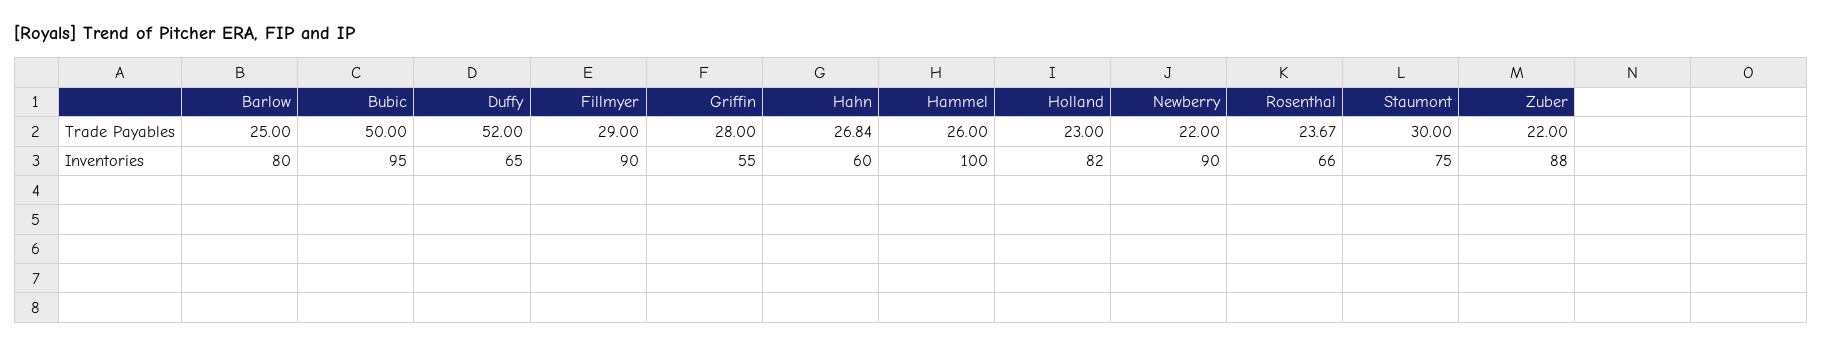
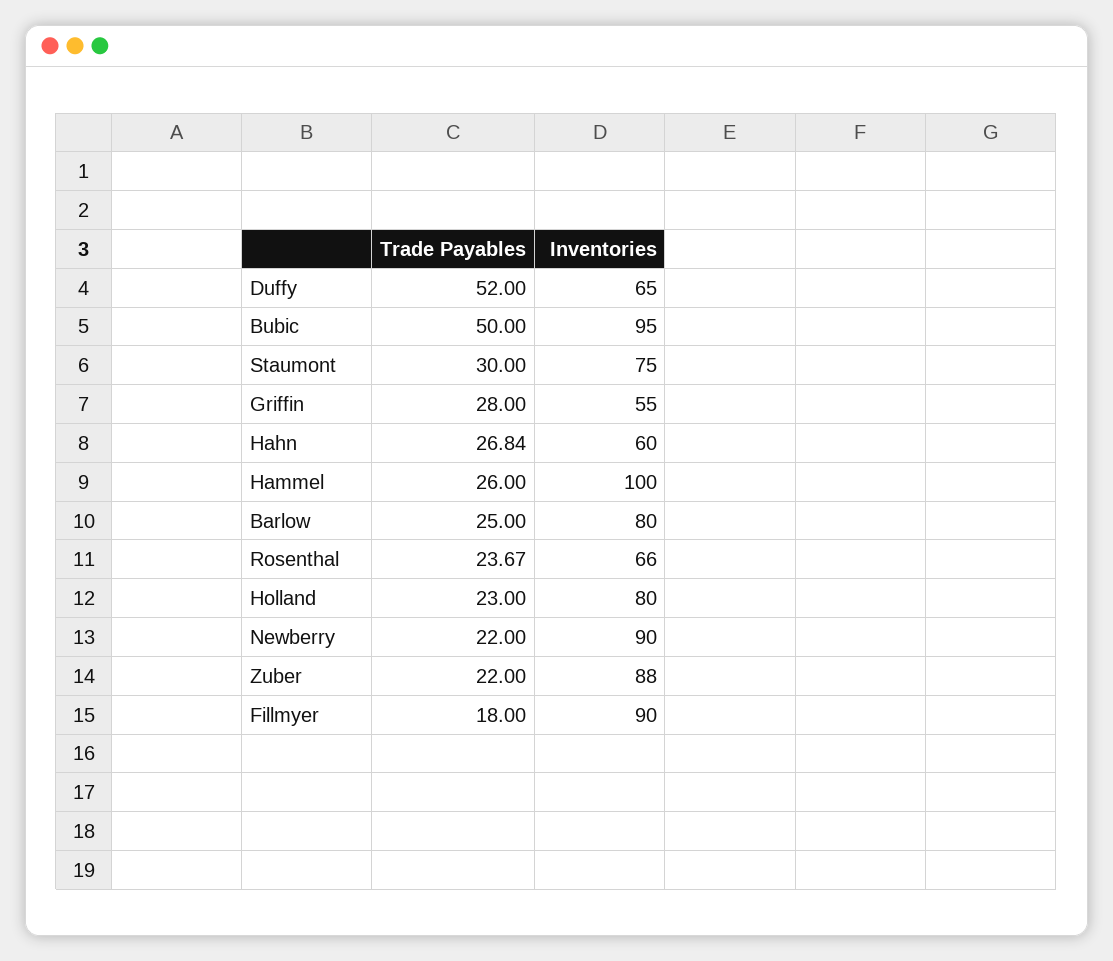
  {
    "Barlow": {
      "Trade Payables": 25,
      "Inventories": 80
    },
    "Bubic": {
      "Trade Payables": 50,
      "Inventories": 95
    },
    "Duffy": {
      "Trade Payables": 52,
      "Inventories": 65
    },
    "Fillmyer": {
-     "Trade Payables": 29,
+     "Trade Payables": 18,
      "Inventories": 90
    },
    "Griffin": {
      "Trade Payables": 28,
      "Inventories": 55
    },
    "Hahn": {
      "Trade Payables": 26.84,
      "Inventories": 60
    },
    "Hammel": {
      "Trade Payables": 26,
      "Inventories": 100
    },
    "Holland": {
      "Trade Payables": 23,
-     "Inventories": 82
+     "Inventories": 80
    },
    "Newberry": {
      "Trade Payables": 22,
      "Inventories": 90
    },
    "Rosenthal": {
      "Trade Payables": 23.67,
      "Inventories": 66
    },
    "Staumont": {
      "Trade Payables": 30,
      "Inventories": 75
    },
    "Zuber": {
      "Trade Payables": 22,
      "Inventories": 88
    }
  }

